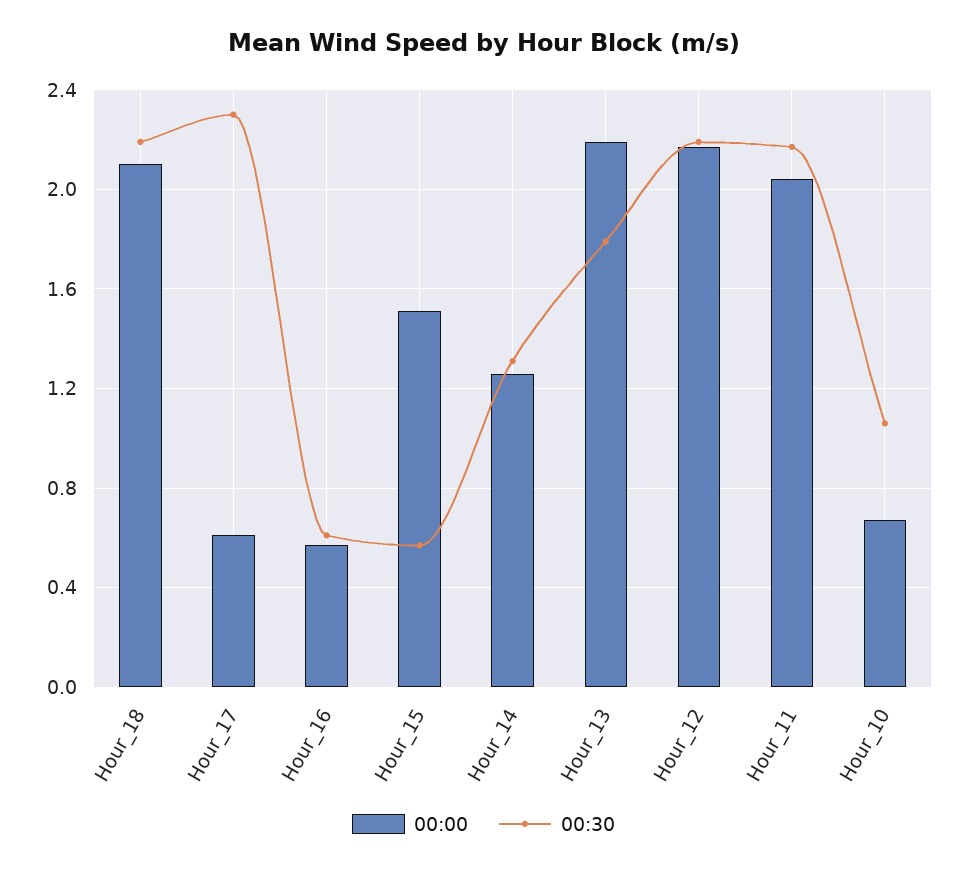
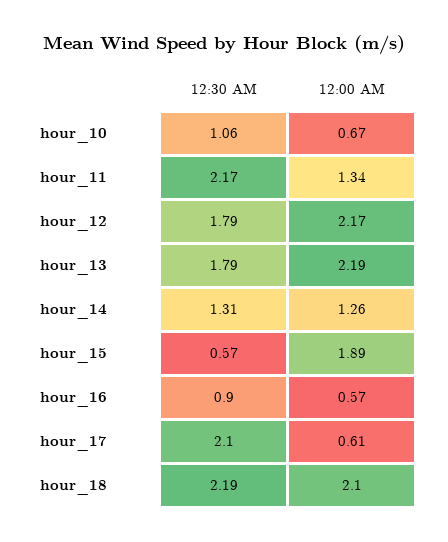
  {
    "00:00": {
      "Hour_18": 2.1,
      "Hour_17": 0.61,
      "Hour_16": 0.57,
-     "Hour_15": 1.5,
+     "Hour_15": 1.89,
      "Hour_14": 1.26,
      "Hour_13": 2.19,
      "Hour_12": 2.17,
-     "Hour_11": 2.05,
+     "Hour_11": 1.34,
      "Hour_10": 0.67
    },
    "00:30": {
      "Hour_18": 2.19,
-     "Hour_17": 2.3,
+     "Hour_17": 2.1,
-     "Hour_16": 0.6,
+     "Hour_16": 0.9,
      "Hour_15": 0.57,
      "Hour_14": 1.31,
      "Hour_13": 1.79,
-     "Hour_12": 2.2,
+     "Hour_12": 1.79,
      "Hour_11": 2.17,
      "Hour_10": 1.06
    }
  }

